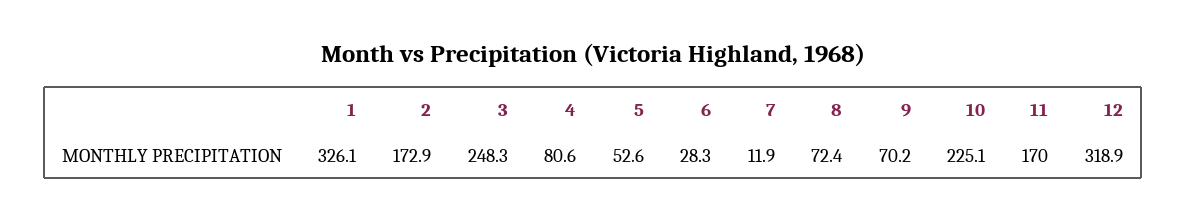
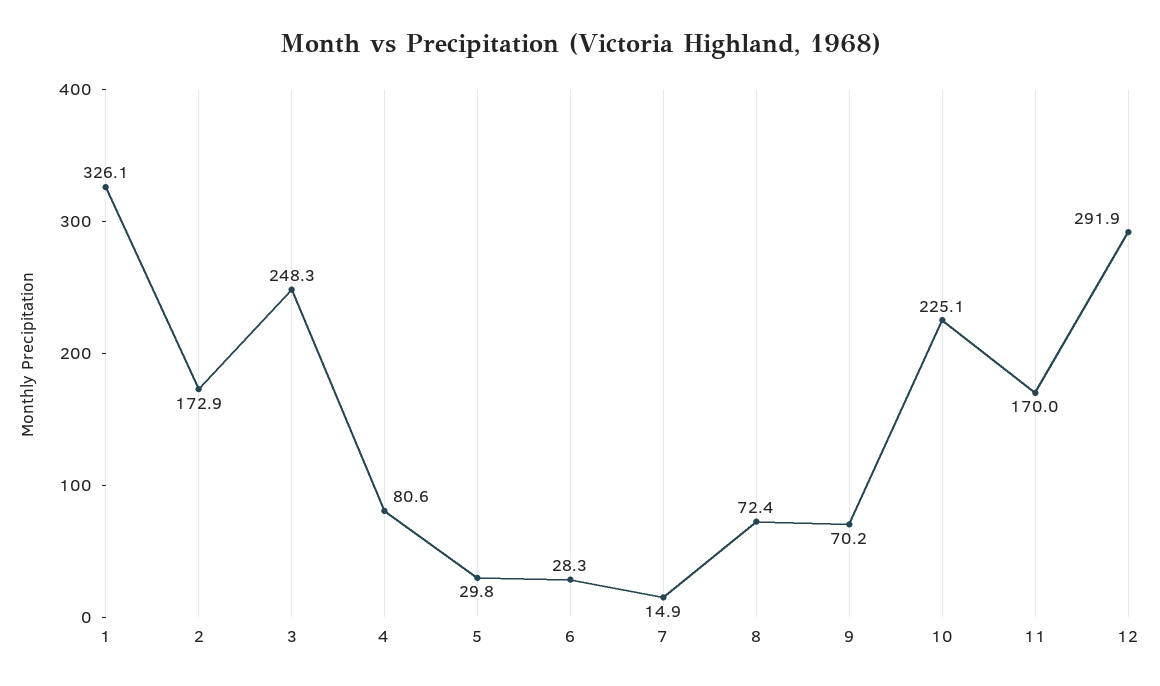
  {
    "1": 326.1,
    "2": 172.9,
    "3": 248.3,
    "4": 80.6,
-   "5": 52.6,
+   "5": 29.8,
    "6": 28.3,
-   "7": 11.9,
+   "7": 14.9,
    "8": 72.4,
    "9": 70.2,
    "10": 225.1,
    "11": 170,
-   "12": 318.9
+   "12": 291.9
  }

